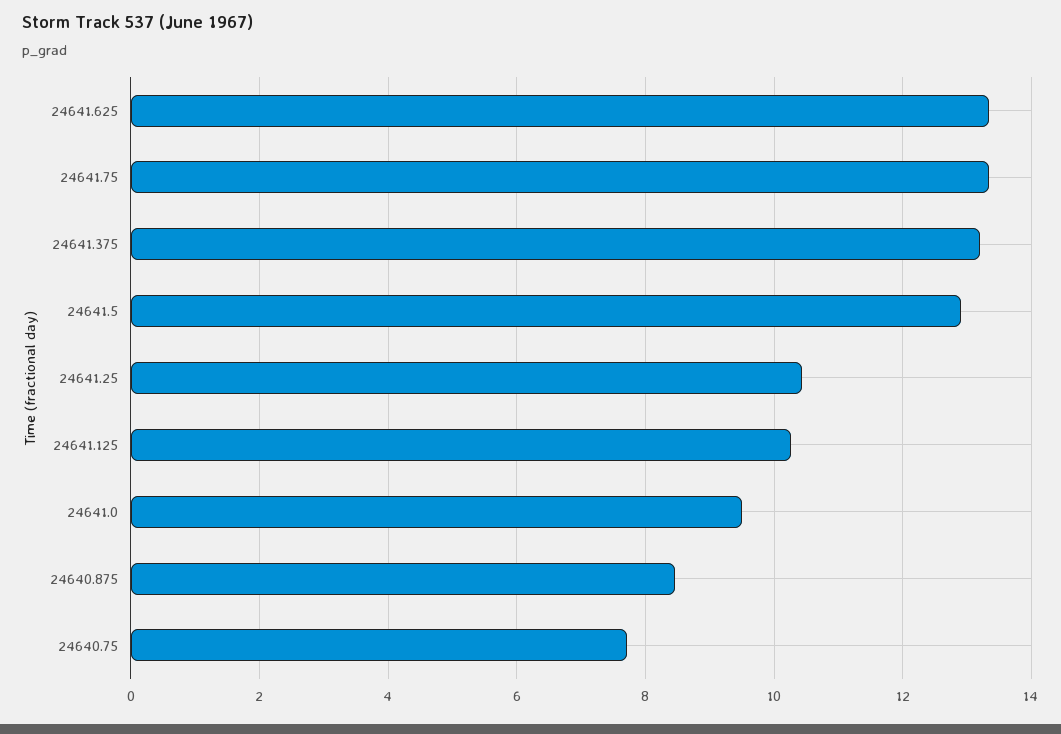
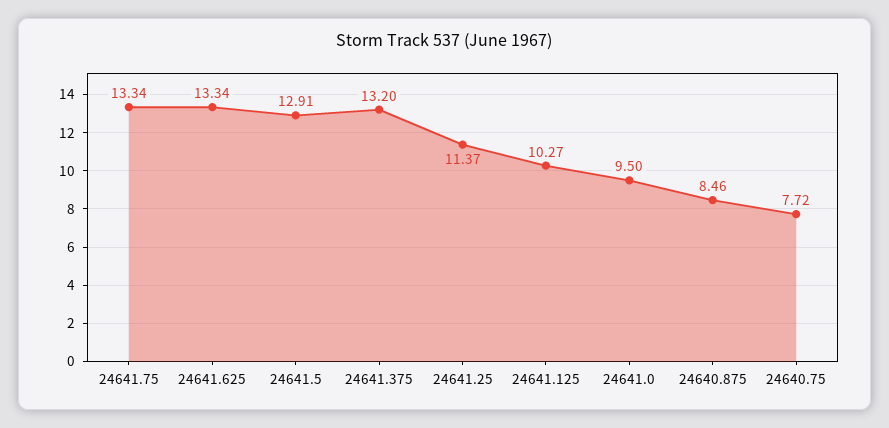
  {
    "24641.625": 13.34,
    "24641.75": 13.34,
    "24641.375": 13.2,
    "24641.5": 12.91,
-   "24641.25": 10.4,
+   "24641.25": 11.37,
    "24641.125": 10.27,
    "24641.0": 9.5,
    "24640.875": 8.46,
    "24640.75": 7.72
  }

